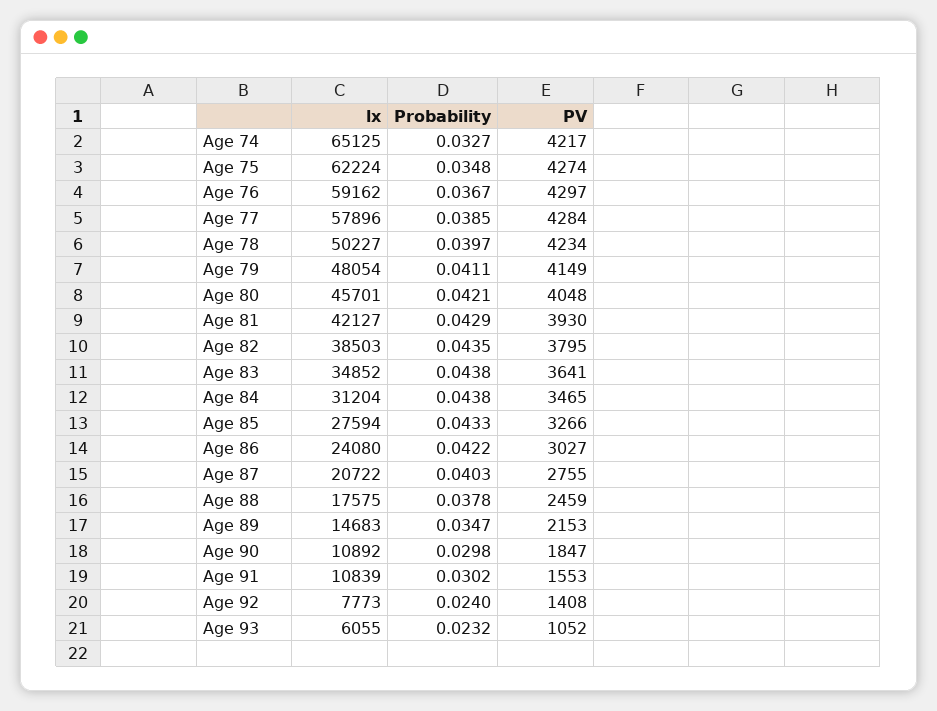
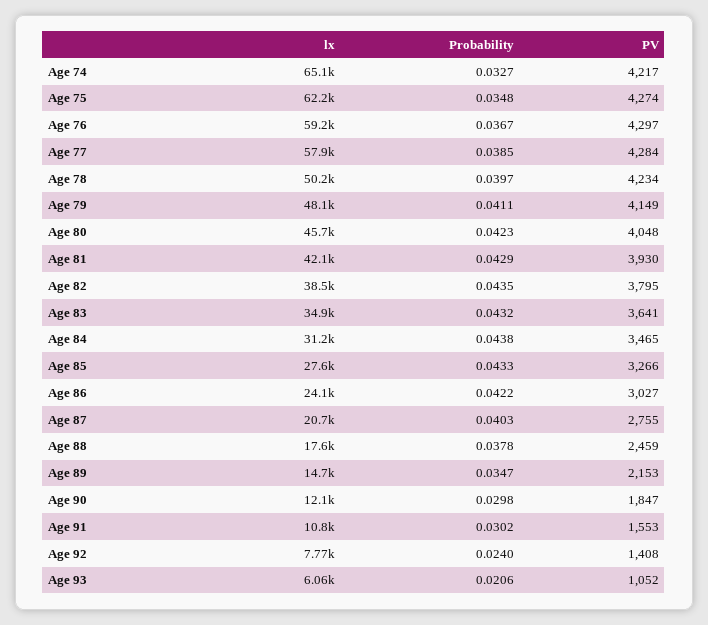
  {
    "lx": {
      "Age 74": 65125,
      "Age 75": 62224,
      "Age 76": 59162,
      "Age 77": 57896,
      "Age 78": 50227,
      "Age 79": 48054,
      "Age 80": 45701,
      "Age 81": 42127,
      "Age 82": 38503,
      "Age 83": 34852,
      "Age 84": 31204,
      "Age 85": 27594,
      "Age 86": 24080,
      "Age 87": 20722,
      "Age 88": 17575,
      "Age 89": 14683,
-     "Age 90": 10892,
+     "Age 90": 12100,
      "Age 91": 10839,
      "Age 92": 7773,
      "Age 93": 6055
    },
    "Probability": {
      "Age 74": 0.0327,
      "Age 75": 0.0348,
      "Age 76": 0.0367,
      "Age 77": 0.0385,
      "Age 78": 0.0397,
      "Age 79": 0.0411,
-     "Age 80": 0.0421,
+     "Age 80": 0.0423,
      "Age 81": 0.0429,
      "Age 82": 0.0435,
-     "Age 83": 0.0438,
+     "Age 83": 0.0432,
      "Age 84": 0.0438,
      "Age 85": 0.0433,
      "Age 86": 0.0422,
      "Age 87": 0.0403,
      "Age 88": 0.0378,
      "Age 89": 0.0347,
      "Age 90": 0.0298,
      "Age 91": 0.0302,
      "Age 92": 0.024,
-     "Age 93": 0.0232
+     "Age 93": 0.0206
    },
    "PV": {
      "Age 74": 4217,
      "Age 75": 4274,
      "Age 76": 4297,
      "Age 77": 4284,
      "Age 78": 4234,
      "Age 79": 4149,
      "Age 80": 4048,
      "Age 81": 3930,
      "Age 82": 3795,
      "Age 83": 3641,
      "Age 84": 3465,
      "Age 85": 3266,
      "Age 86": 3027,
      "Age 87": 2755,
      "Age 88": 2459,
      "Age 89": 2153,
      "Age 90": 1847,
      "Age 91": 1553,
      "Age 92": 1408,
      "Age 93": 1052
    }
  }

